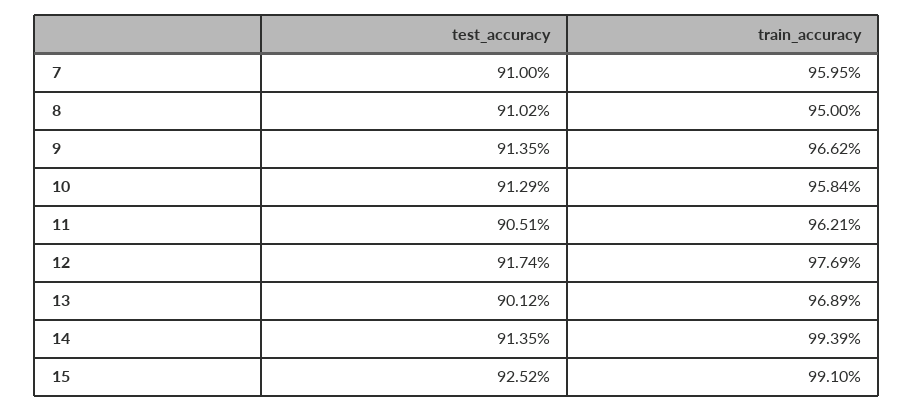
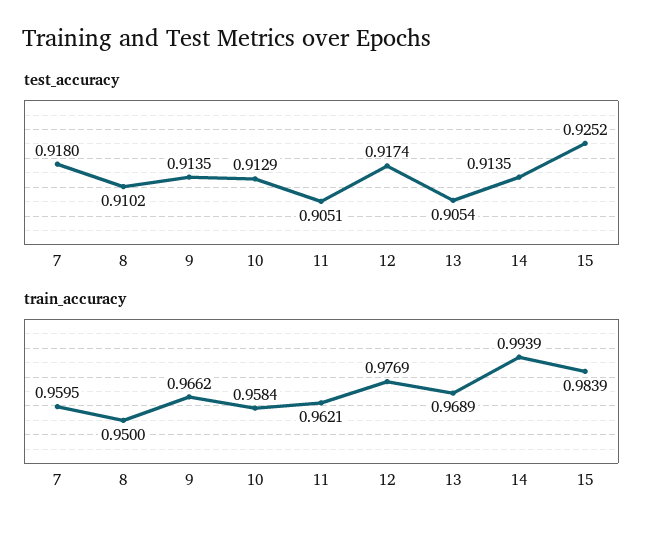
  {
    "test_accuracy": {
-     "7": 0.91,
+     "7": 0.918,
      "8": 0.9102,
      "9": 0.9135,
      "10": 0.9129,
      "11": 0.9051,
      "12": 0.9174,
-     "13": 0.9012,
+     "13": 0.9054,
      "14": 0.9135,
      "15": 0.9252
    },
    "train_accuracy": {
      "7": 0.9595,
      "8": 0.95,
      "9": 0.9662,
      "10": 0.9584,
      "11": 0.9621,
      "12": 0.9769,
      "13": 0.9689,
      "14": 0.9939,
-     "15": 0.991
+     "15": 0.9839
    }
  }

